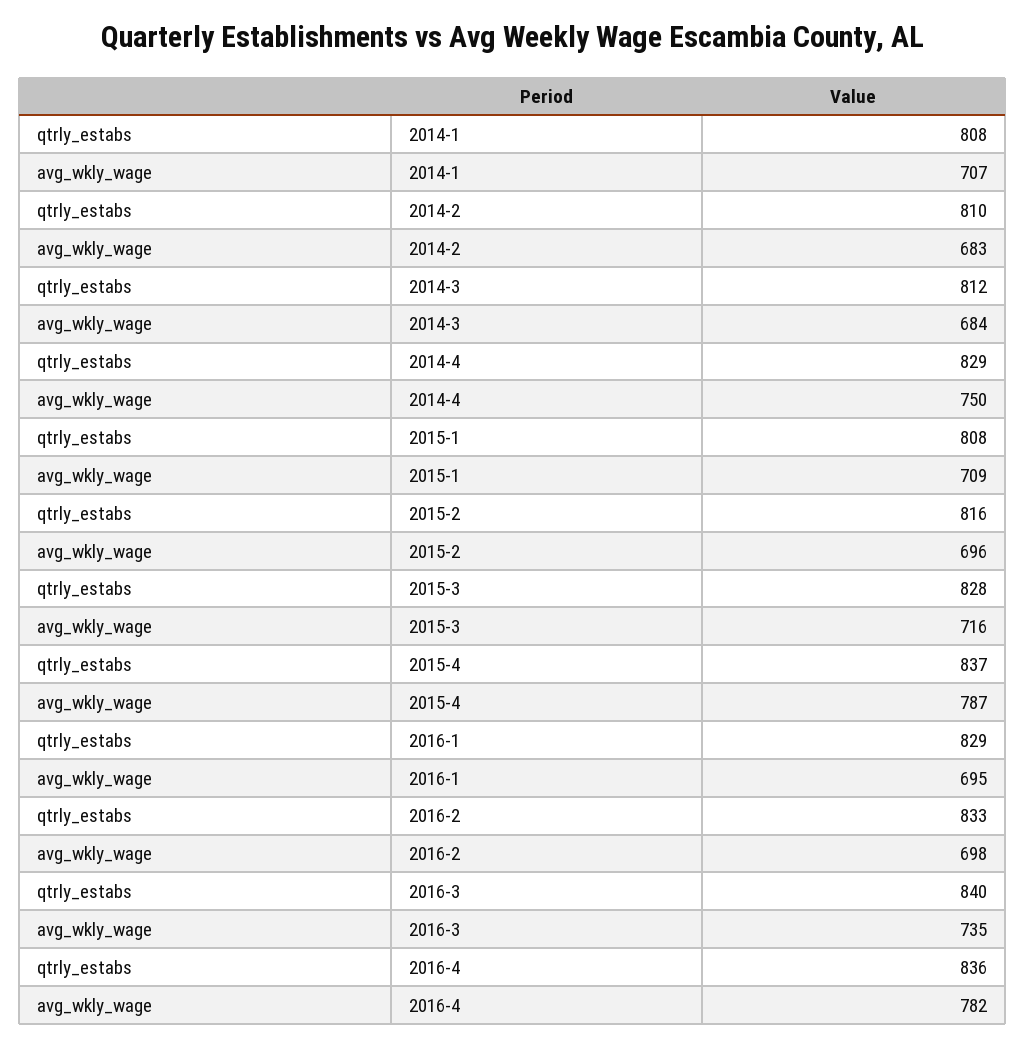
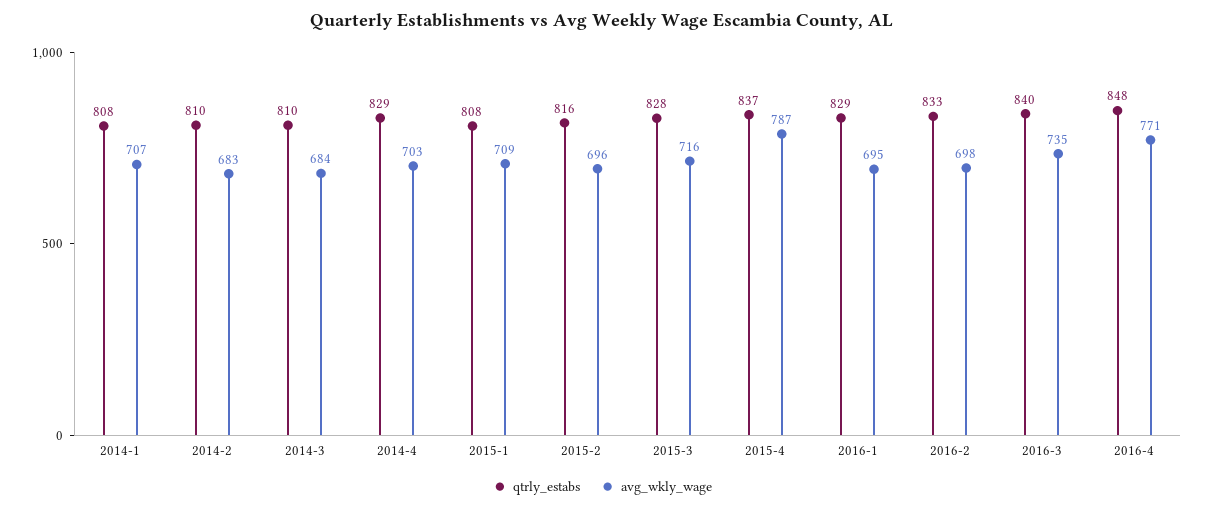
  {
    "qtrly_estabs": {
      "2014-1": 808,
      "2014-2": 810,
-     "2014-3": 812,
+     "2014-3": 810,
      "2014-4": 829,
      "2015-1": 808,
      "2015-2": 816,
      "2015-3": 828,
      "2015-4": 837,
      "2016-1": 829,
      "2016-2": 833,
      "2016-3": 840,
-     "2016-4": 836
+     "2016-4": 848
    },
    "avg_wkly_wage": {
      "2014-1": 707,
      "2014-2": 683,
      "2014-3": 684,
-     "2014-4": 750,
+     "2014-4": 703,
      "2015-1": 709,
      "2015-2": 696,
      "2015-3": 716,
      "2015-4": 787,
      "2016-1": 695,
      "2016-2": 698,
      "2016-3": 735,
-     "2016-4": 782
+     "2016-4": 771
    }
  }

